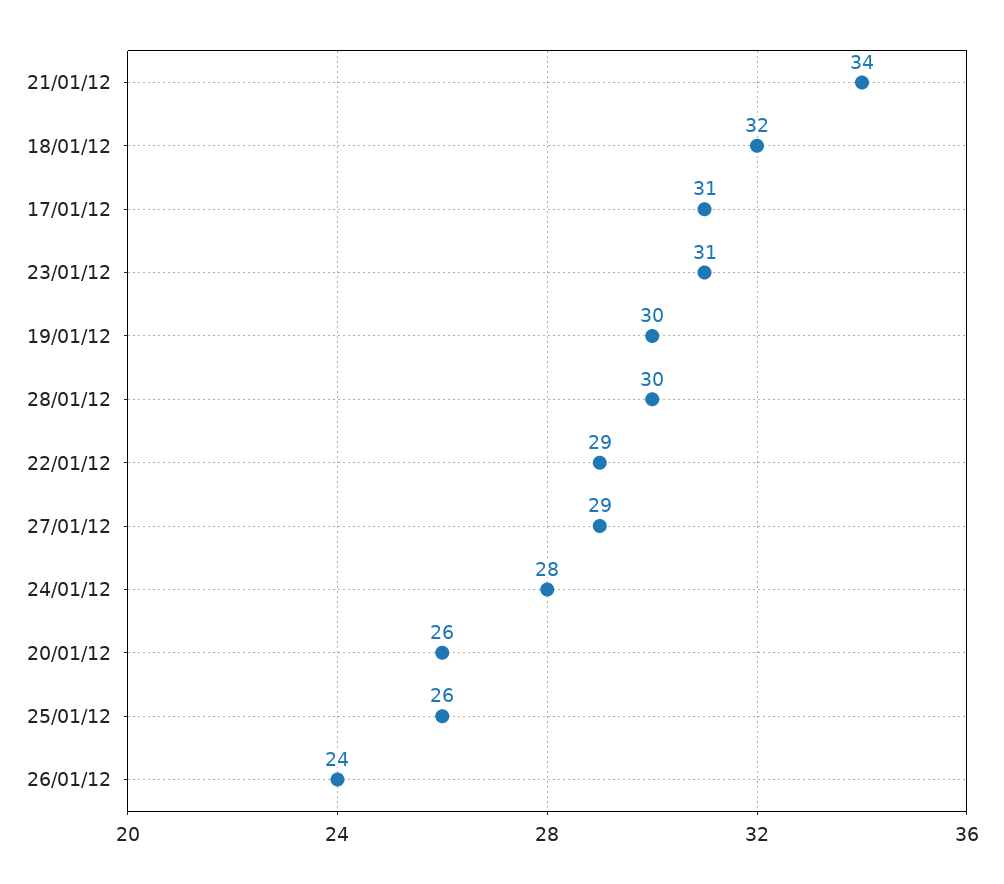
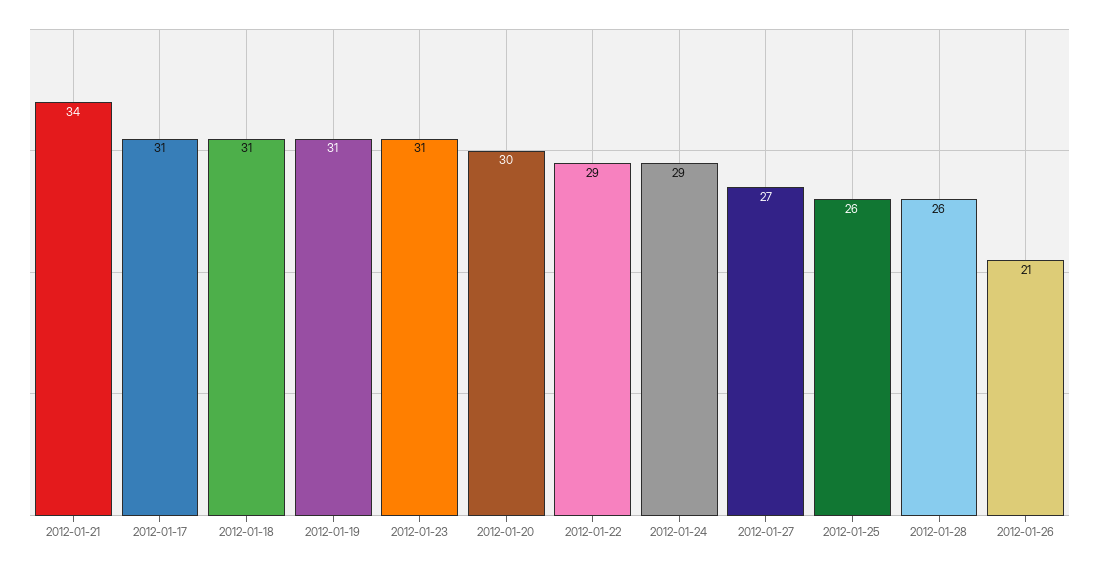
  {
    "21/01/12": 34,
-   "18/01/12": 32,
+   "18/01/12": 31,
    "17/01/12": 31,
    "23/01/12": 31,
-   "19/01/12": 30,
+   "19/01/12": 31,
-   "28/01/12": 30,
+   "28/01/12": 26,
    "22/01/12": 29,
-   "27/01/12": 29,
+   "27/01/12": 27,
-   "24/01/12": 28,
+   "24/01/12": 29,
-   "20/01/12": 26,
+   "20/01/12": 30,
    "25/01/12": 26,
-   "26/01/12": 24
+   "26/01/12": 21
  }

